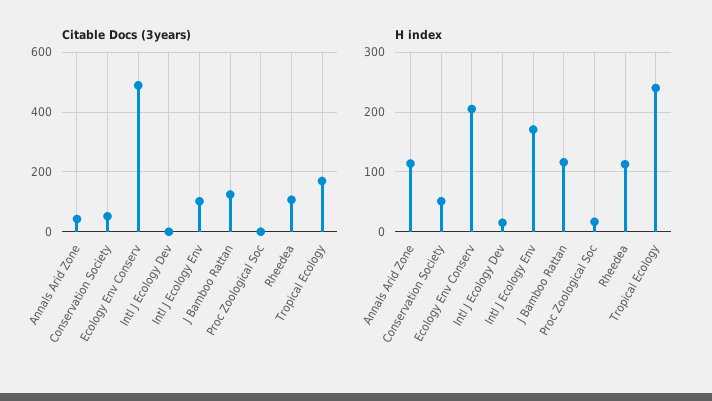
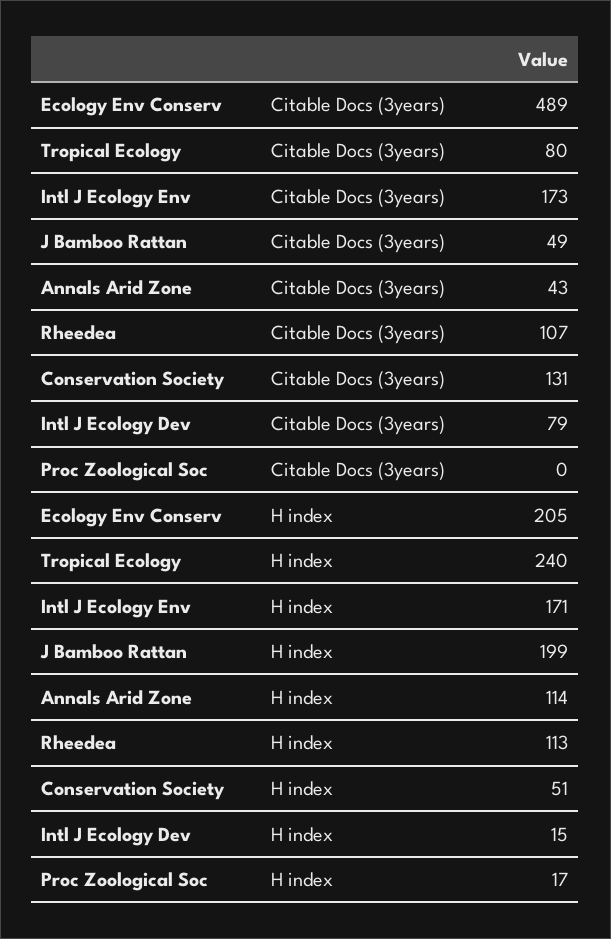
  {
    "Citable Docs (3years)": {
      "Annals Arid Zone": 43,
-     "Conservation Society": 50,
+     "Conservation Society": 131,
      "Ecology Env Conserv": 489,
-     "Intl J Ecology Dev": 0,
+     "Intl J Ecology Dev": 79,
-     "Intl J Ecology Env": 100,
+     "Intl J Ecology Env": 173,
-     "J Bamboo Rattan": 125,
+     "J Bamboo Rattan": 49,
      "Proc Zoological Soc": 0,
      "Rheedea": 107,
-     "Tropical Ecology": 175
+     "Tropical Ecology": 80
    },
    "H index": {
      "Annals Arid Zone": 114,
      "Conservation Society": 51,
      "Ecology Env Conserv": 205,
      "Intl J Ecology Dev": 15,
      "Intl J Ecology Env": 171,
-     "J Bamboo Rattan": 120,
+     "J Bamboo Rattan": 199,
      "Proc Zoological Soc": 17,
      "Rheedea": 113,
      "Tropical Ecology": 240
    }
  }

